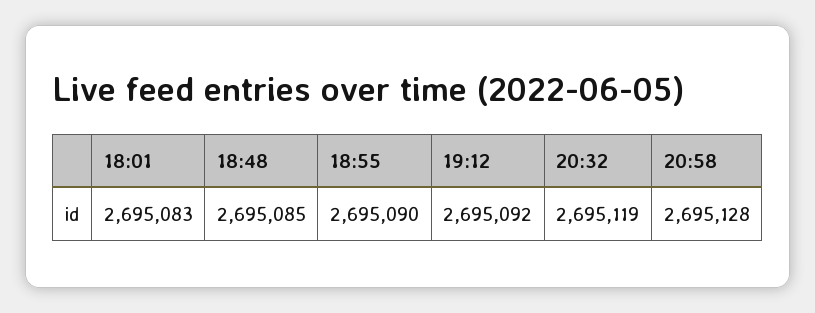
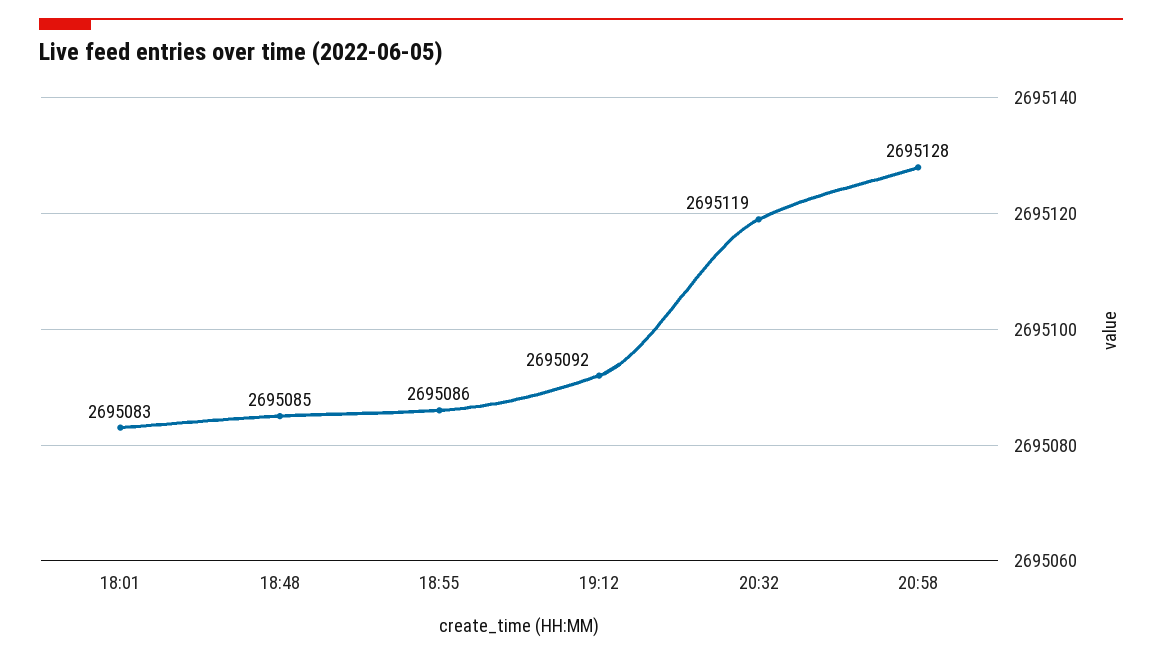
  {
    "18:01": 2695083,
    "18:48": 2695085,
-   "18:55": 2695090,
+   "18:55": 2695086,
    "19:12": 2695092,
    "20:32": 2695119,
    "20:58": 2695128
  }

